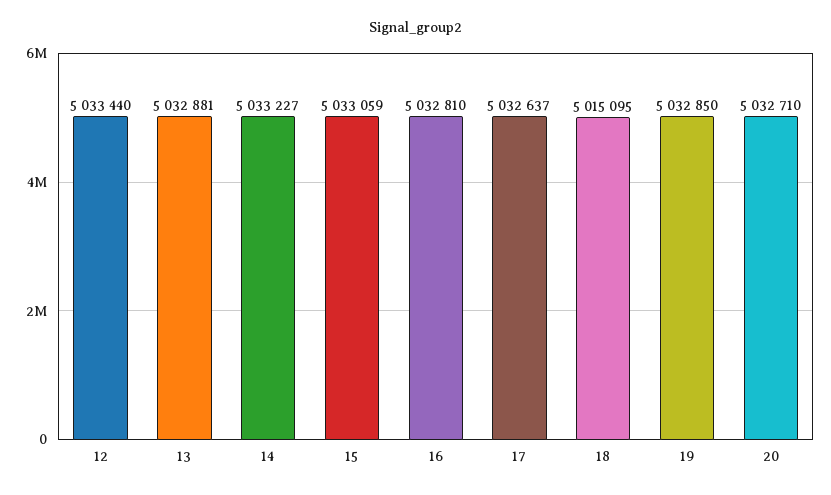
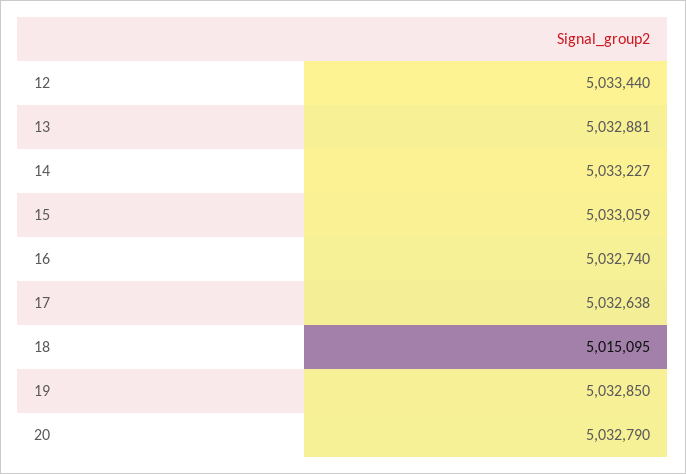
  {
    "12": 5033440,
    "13": 5032881,
    "14": 5033227,
    "15": 5033059,
-   "16": 5032810,
+   "16": 5032740,
-   "17": 5032637,
+   "17": 5032638,
    "18": 5015095,
    "19": 5032850,
-   "20": 5032710
+   "20": 5032790
  }

